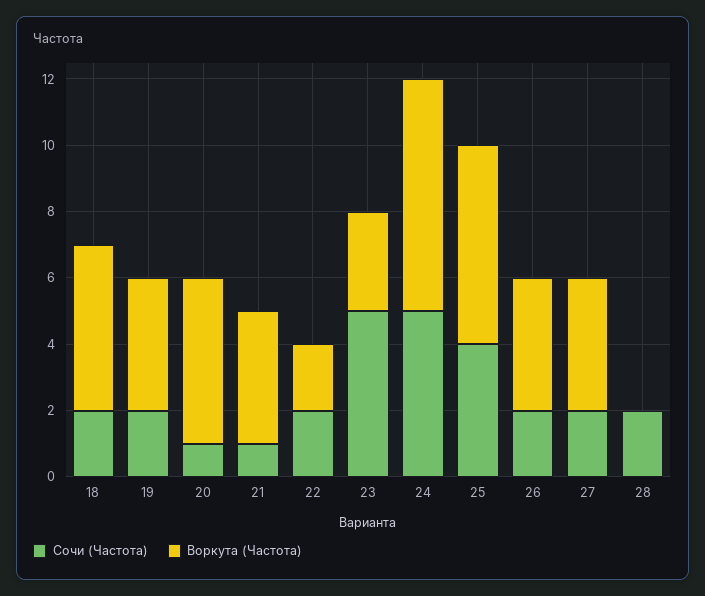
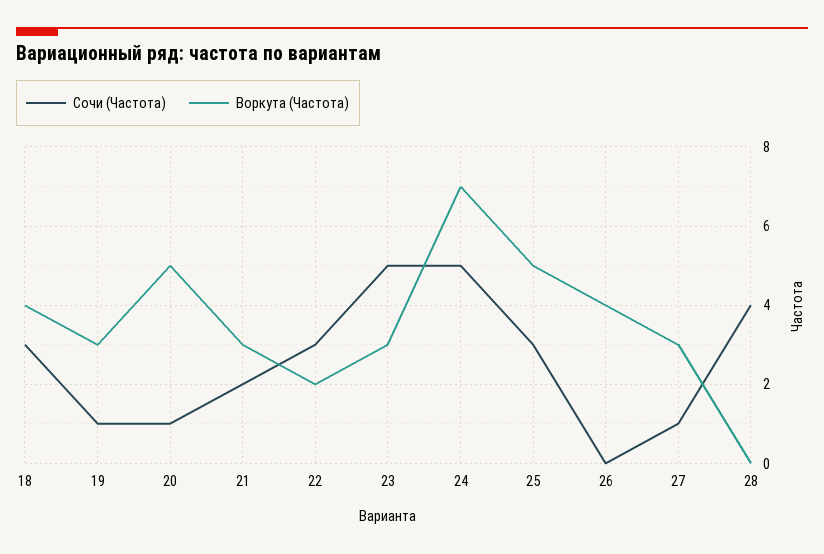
  {
    "Сочи (Частота)": {
-     "18": 2,
+     "18": 3,
-     "19": 2,
+     "19": 1,
      "20": 1,
-     "21": 1,
+     "21": 2,
-     "22": 2,
+     "22": 3,
      "23": 5,
      "24": 5,
-     "25": 4,
+     "25": 3,
-     "26": 2,
+     "26": 0,
-     "27": 2,
+     "27": 1,
-     "28": 2
+     "28": 4
    },
    "Воркута (Частота)": {
-     "18": 5,
+     "18": 4,
-     "19": 4,
+     "19": 3,
      "20": 5,
-     "21": 4,
+     "21": 3,
      "22": 2,
      "23": 3,
      "24": 7,
-     "25": 6,
+     "25": 5,
      "26": 4,
-     "27": 4,
+     "27": 3,
      "28": 0
    }
  }

